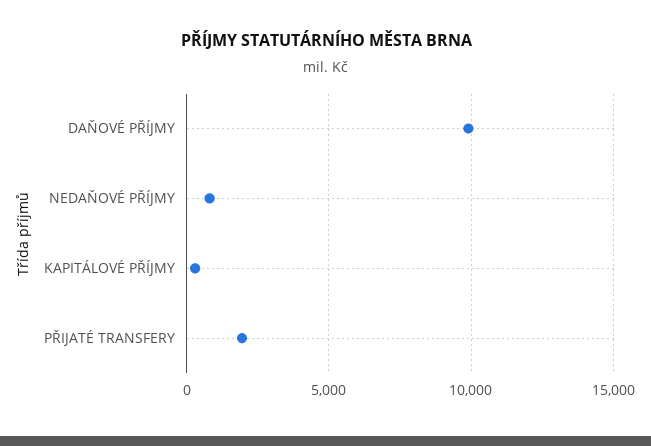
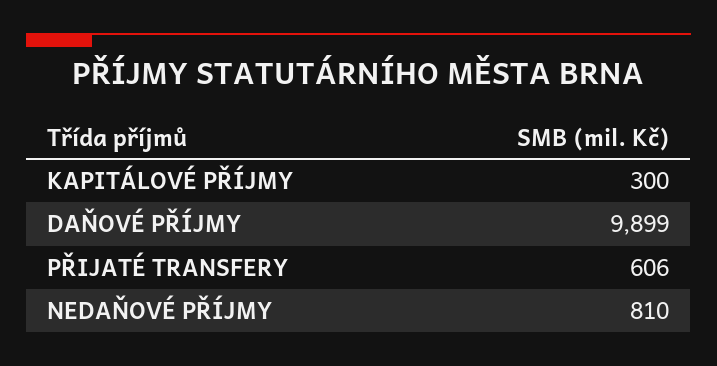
  {
    "DAŇOVÉ PŘÍJMY": 9899,
    "NEDAŇOVÉ PŘÍJMY": 810,
    "KAPITÁLOVÉ PŘÍJMY": 300,
-   "PŘIJATÉ TRANSFERY": 2000
+   "PŘIJATÉ TRANSFERY": 606
  }

